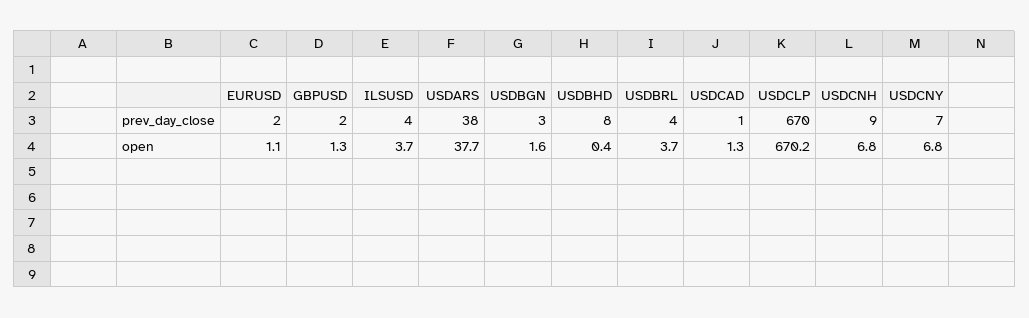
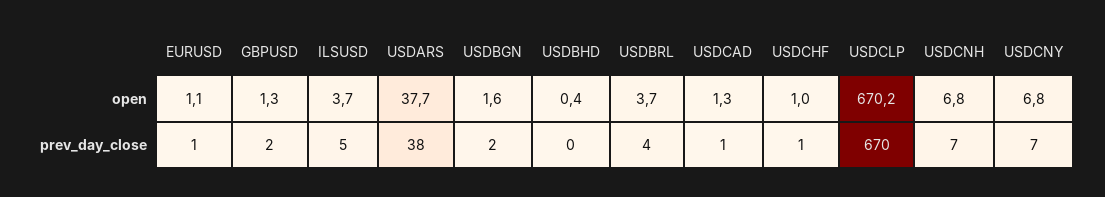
  {
    "EURUSD": {
-     "prev_day_close": 2,
+     "prev_day_close": 1,
      "open": 1.1
    },
    "GBPUSD": {
      "prev_day_close": 2,
      "open": 1.3
    },
    "ILSUSD": {
-     "prev_day_close": 4,
+     "prev_day_close": 5,
      "open": 3.7
    },
    "USDARS": {
      "prev_day_close": 38,
      "open": 37.7
    },
    "USDBGN": {
-     "prev_day_close": 3,
+     "prev_day_close": 2,
      "open": 1.6
    },
    "USDBHD": {
-     "prev_day_close": 8,
+     "prev_day_close": 0,
      "open": 0.4
    },
    "USDBRL": {
      "prev_day_close": 4,
      "open": 3.7
    },
    "USDCAD": {
      "prev_day_close": 1,
      "open": 1.3
    },
    "USDCLP": {
      "prev_day_close": 670,
      "open": 670.2
    },
    "USDCNH": {
-     "prev_day_close": 9,
+     "prev_day_close": 7,
      "open": 6.8
    },
    "USDCNY": {
      "prev_day_close": 7,
      "open": 6.8
-   }
+   },
+   "USDCHF": {
+     "open": 1,
+     "prev_day_close": 1
+   }
  }

